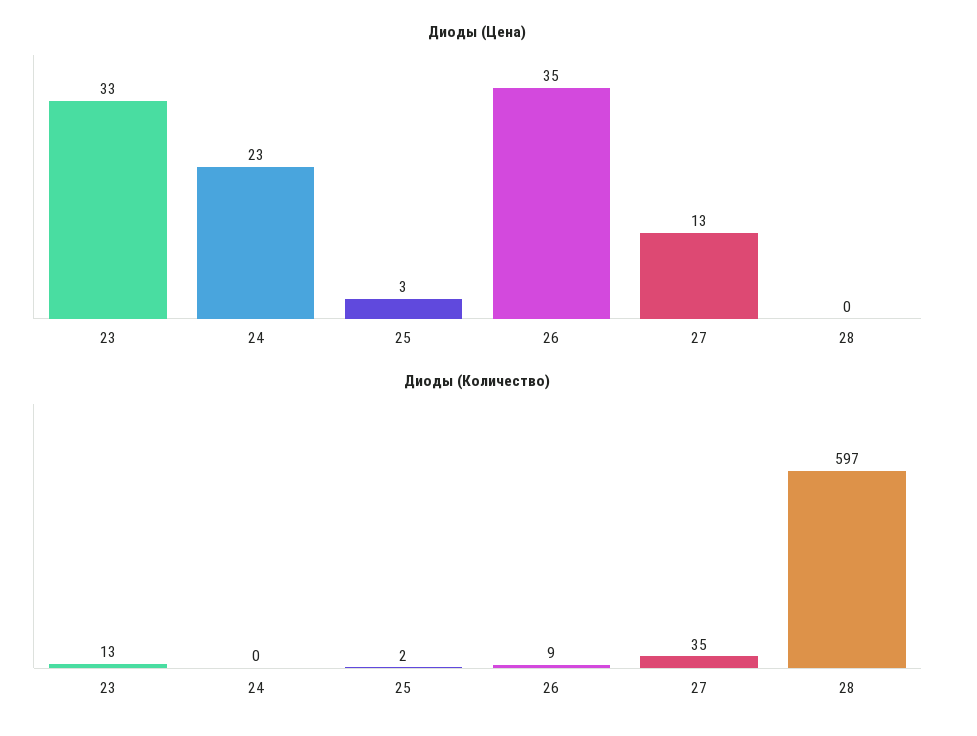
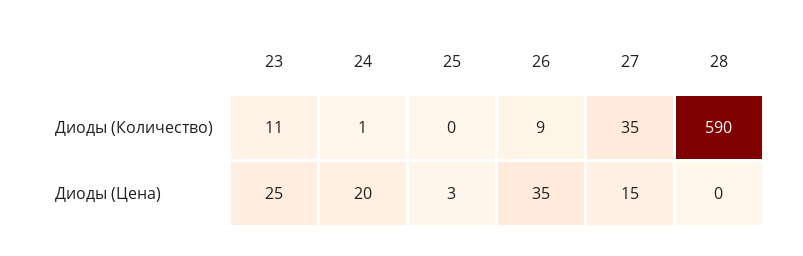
  {
    "Диоды (Цена)": {
-     "23": 33,
+     "23": 25,
-     "24": 23,
+     "24": 20,
      "25": 3,
      "26": 35,
-     "27": 13,
+     "27": 15,
      "28": 0
    },
    "Диоды (Количество)": {
-     "23": 13,
+     "23": 11,
-     "24": 0,
+     "24": 1,
-     "25": 2,
+     "25": 0,
      "26": 9,
      "27": 35,
-     "28": 597
+     "28": 590
    }
  }

